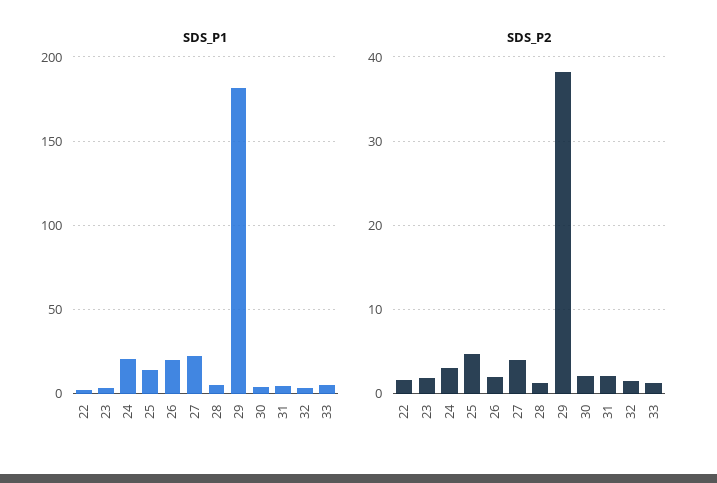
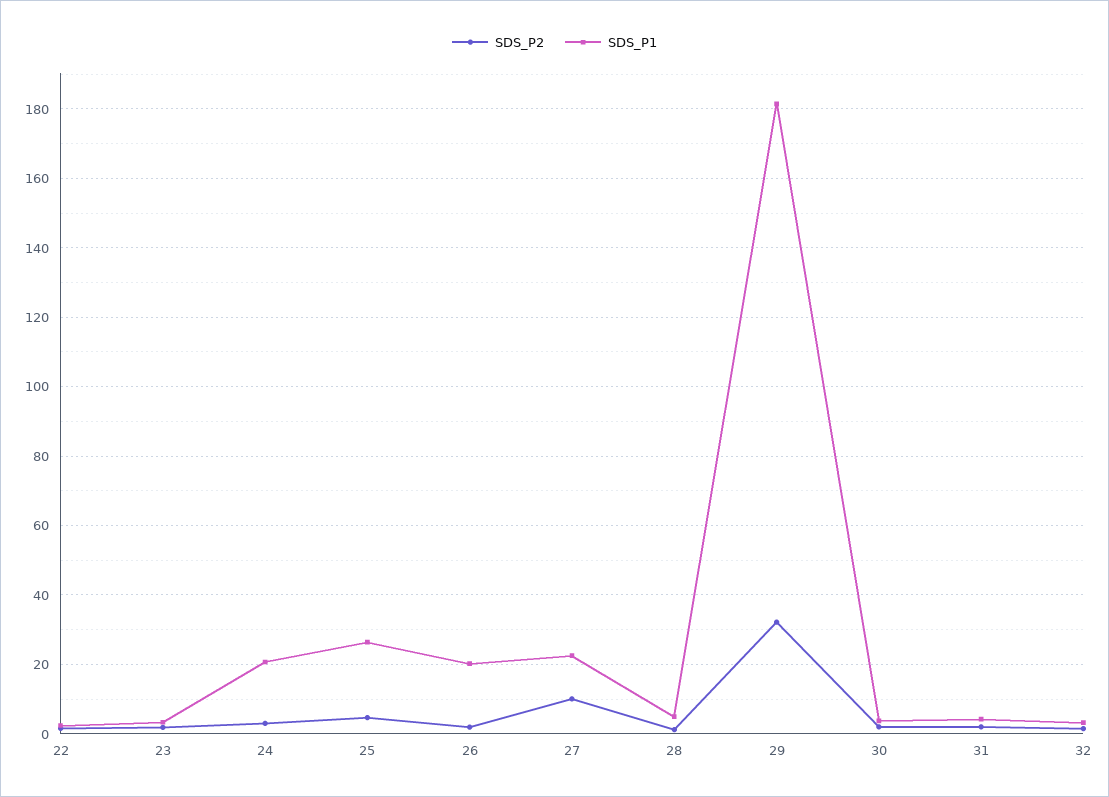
  {
    "SDS_P1": {
      "22": 2,
      "23": 4,
      "24": 20,
-     "25": 15,
+     "25": 26,
      "26": 20,
      "27": 22,
      "28": 4,
      "29": 182,
      "30": 4,
      "31": 4,
-     "32": 4,
+     "32": 4
-     "33": 5
    },
    "SDS_P2": {
      "22": 2,
      "23": 2,
      "24": 3,
      "25": 5,
      "26": 2,
-     "27": 4,
+     "27": 10,
      "28": 1,
-     "29": 38,
+     "29": 32,
      "30": 2,
      "31": 2,
-     "32": 2,
+     "32": 2
-     "33": 1
    }
  }

